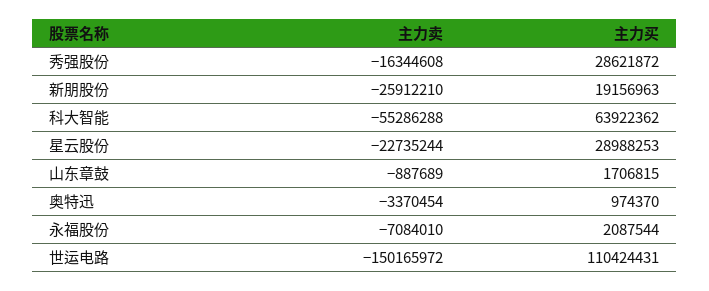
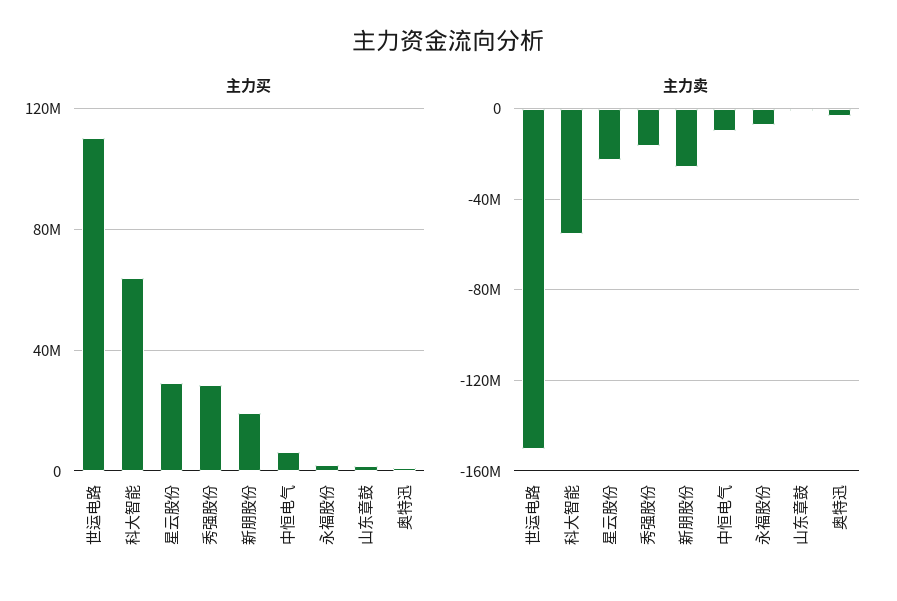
  {
    "主力卖": {
      "秀强股份": -16344608,
      "新朋股份": -25912210,
      "科大智能": -55286288,
      "星云股份": -22735244,
      "山东章鼓": -887689,
      "奥特迅": -3370454,
      "永福股份": -7084010,
-     "世运电路": -150165972
+     "世运电路": -150165972,
+     "中恒电气": -10000000
    },
    "主力买": {
      "秀强股份": 28621872,
      "新朋股份": 19156963,
      "科大智能": 63922362,
      "星云股份": 28988253,
      "山东章鼓": 1706815,
      "奥特迅": 974370,
      "永福股份": 2087544,
-     "世运电路": 110424431
+     "世运电路": 110424431,
+     "中恒电气": 5000000
    }
  }

